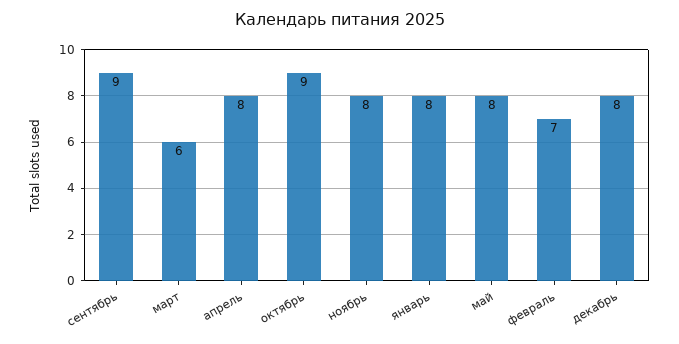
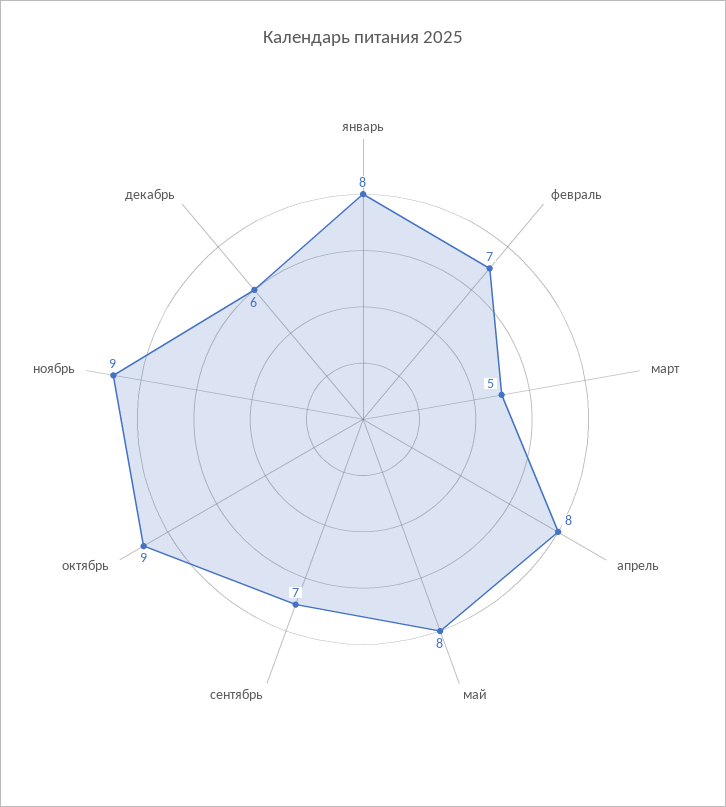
  {
-   "сентябрь": 9,
+   "сентябрь": 7,
-   "март": 6,
+   "март": 5,
    "апрель": 8,
    "октябрь": 9,
-   "ноябрь": 8,
+   "ноябрь": 9,
    "январь": 8,
    "май": 8,
    "февраль": 7,
-   "декабрь": 8
+   "декабрь": 6
  }

